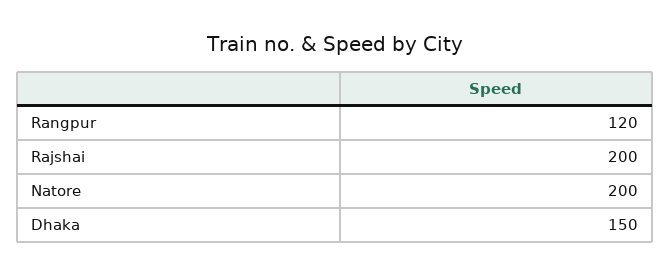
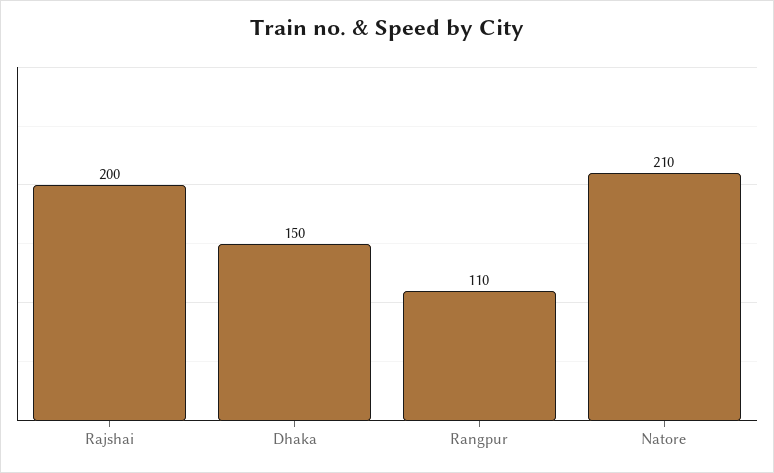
  {
-   "Rangpur": 120,
+   "Rangpur": 110,
    "Rajshai": 200,
-   "Natore": 200,
+   "Natore": 210,
    "Dhaka": 150
  }

